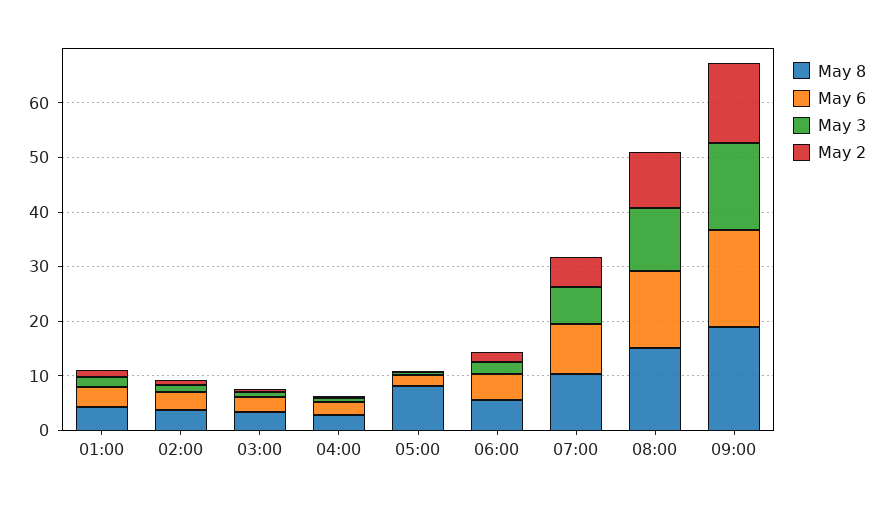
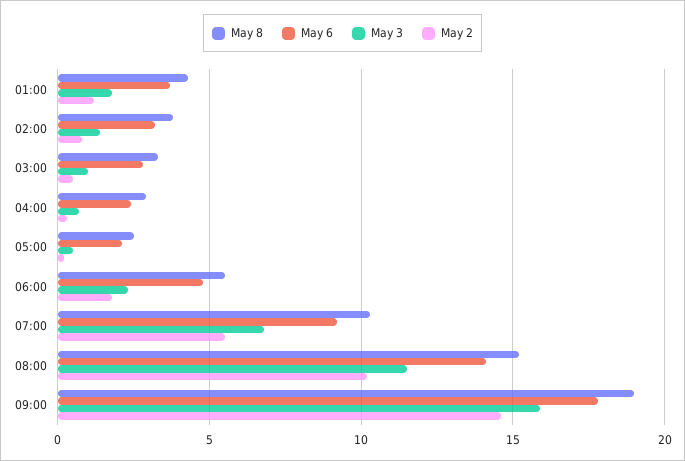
  {
    "May 8": {
      "01:00": 4.5,
      "02:00": 4,
      "03:00": 3.5,
      "04:00": 3,
-     "05:00": 8,
+     "05:00": 2.5,
      "06:00": 5.5,
      "07:00": 10.5,
      "08:00": 15,
      "09:00": 19
    },
    "May 6": {
      "01:00": 3.5,
      "02:00": 3,
      "03:00": 3,
      "04:00": 2.5,
      "05:00": 2,
      "06:00": 5,
      "07:00": 9,
      "08:00": 14,
      "09:00": 18
    },
    "May 3": {
      "01:00": 2,
      "02:00": 1.5,
      "03:00": 1,
      "04:00": 0.5,
      "05:00": 0.5,
      "06:00": 2.5,
      "07:00": 7,
      "08:00": 11.5,
      "09:00": 16
    },
    "May 2": {
      "01:00": 1,
      "02:00": 1,
      "03:00": 0.5,
      "04:00": 0.5,
      "05:00": 0,
      "06:00": 2,
      "07:00": 5.5,
      "08:00": 10,
      "09:00": 14.5
    }
  }

